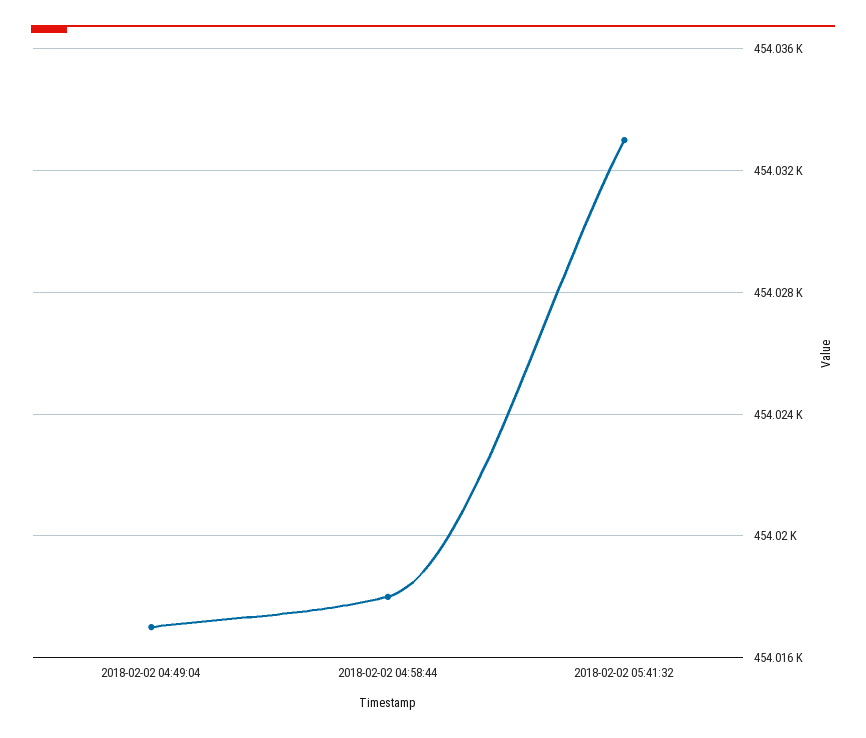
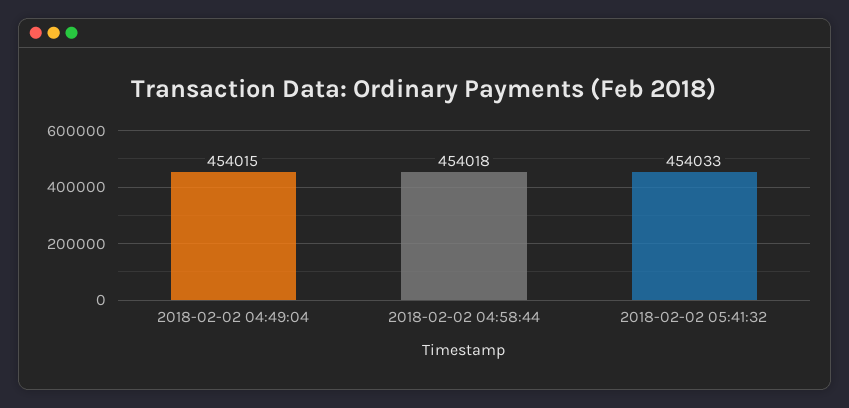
  {
-   "2018-02-02 04:49:04": 454017,
+   "2018-02-02 04:49:04": 454015,
    "2018-02-02 04:58:44": 454018,
    "2018-02-02 05:41:32": 454033
  }

